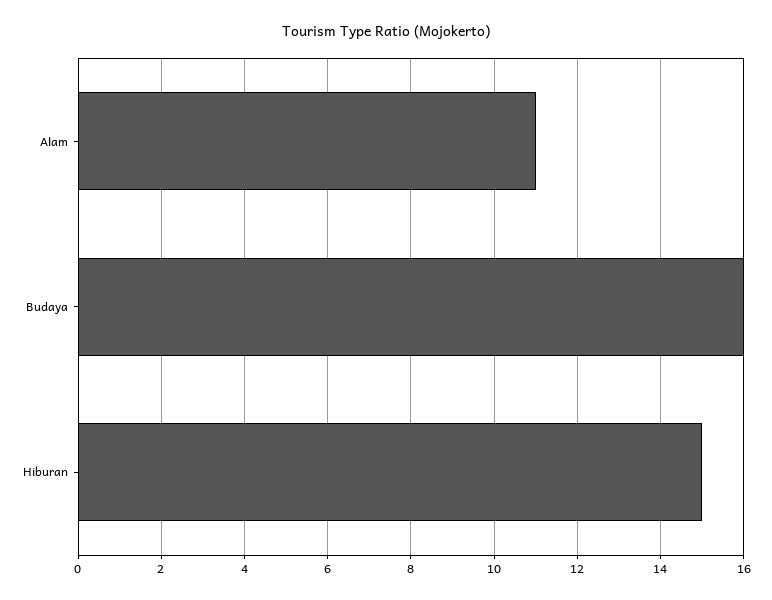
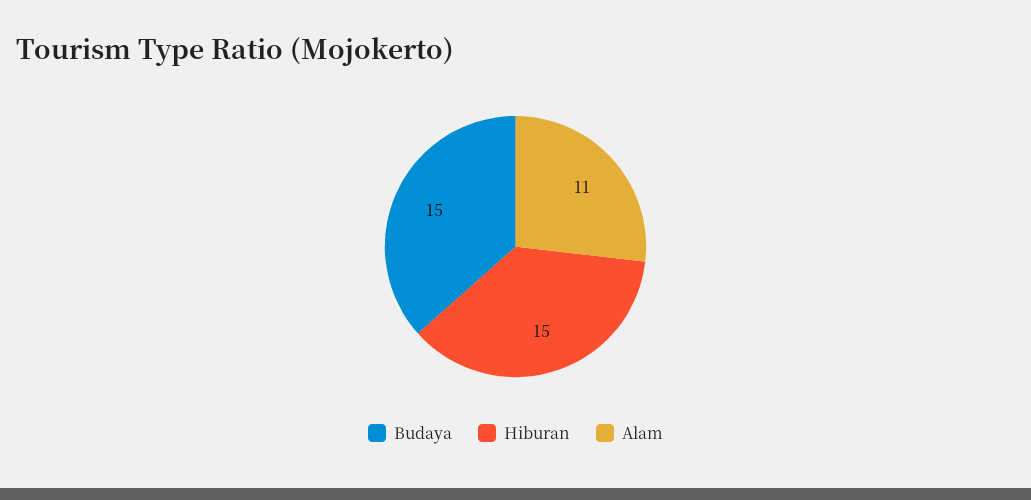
  {
    "Alam": 11,
-   "Budaya": 16,
+   "Budaya": 15,
    "Hiburan": 15
  }

